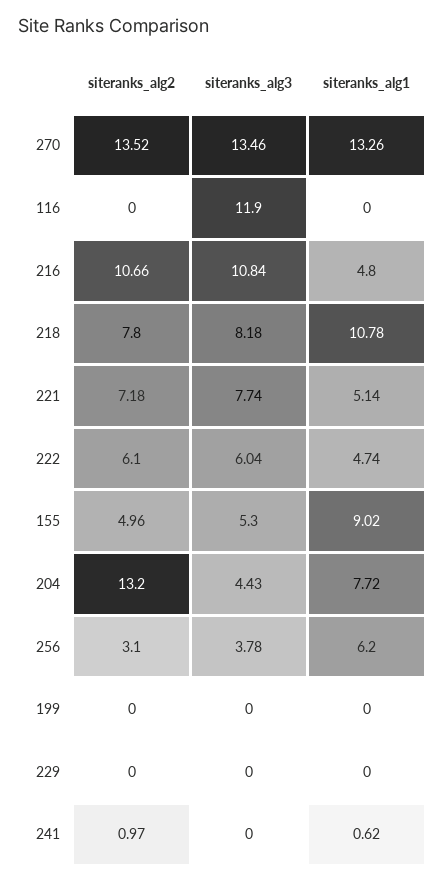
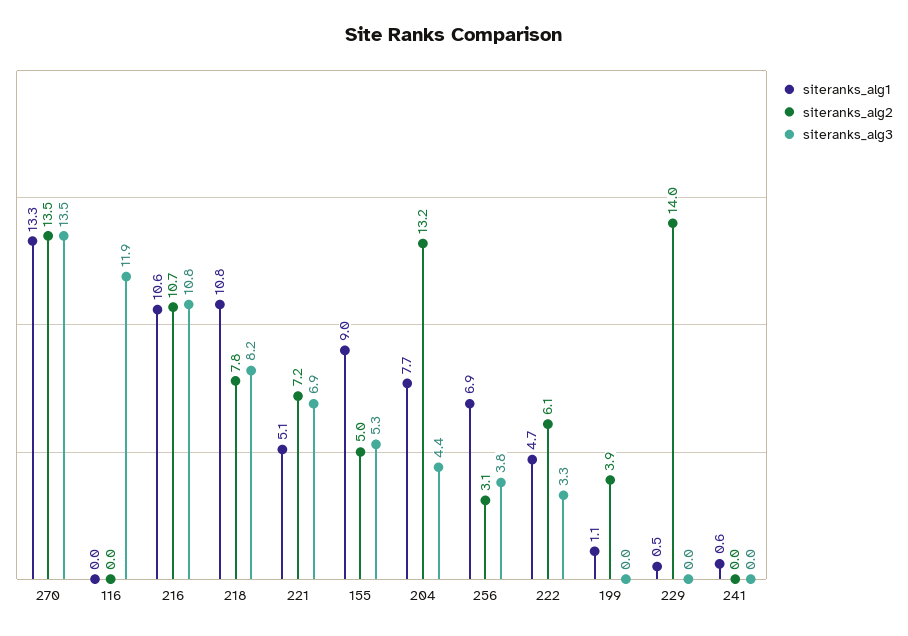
  {
    "siteranks_alg2": {
      "270": 13.52,
      "116": 0,
      "216": 10.66,
      "218": 7.8,
      "221": 7.18,
      "222": 6.1,
      "155": 4.96,
      "204": 13.2,
      "256": 3.1,
-     "199": 0,
+     "199": 3.9,
-     "229": 0,
+     "229": 14,
-     "241": 0.97
+     "241": 0
    },
    "siteranks_alg3": {
      "270": 13.46,
      "116": 11.9,
      "216": 10.84,
      "218": 8.18,
-     "221": 7.74,
+     "221": 6.9,
-     "222": 6.04,
+     "222": 3.3,
      "155": 5.3,
      "204": 4.43,
      "256": 3.78,
      "199": 0,
      "229": 0,
      "241": 0
    },
    "siteranks_alg1": {
      "270": 13.26,
      "116": 0,
-     "216": 4.8,
+     "216": 10.6,
      "218": 10.78,
      "221": 5.14,
      "222": 4.74,
      "155": 9.02,
      "204": 7.72,
-     "256": 6.2,
+     "256": 6.9,
-     "199": 0,
+     "199": 1.1,
-     "229": 0,
+     "229": 0.5,
      "241": 0.62
    }
  }

